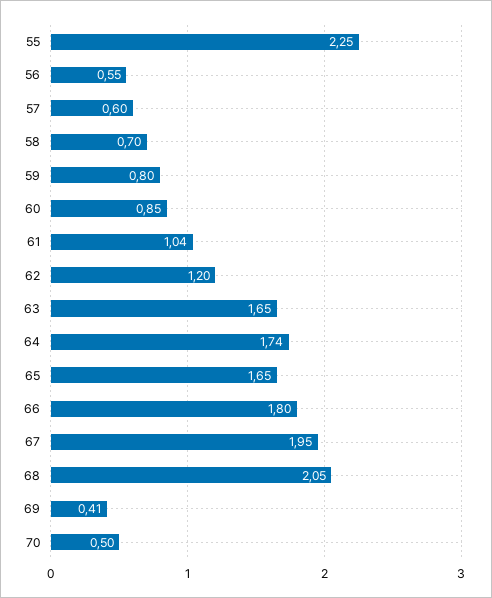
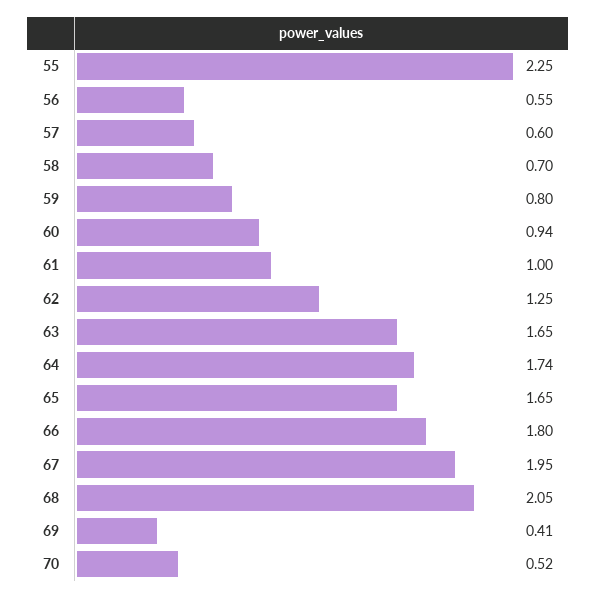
  {
    "55": 2.25,
    "56": 0.55,
    "57": 0.6,
    "58": 0.7,
    "59": 0.8,
-   "60": 0.85,
+   "60": 0.94,
-   "61": 1.04,
+   "61": 1,
-   "62": 1.2,
+   "62": 1.25,
    "63": 1.65,
    "64": 1.74,
    "65": 1.65,
    "66": 1.8,
    "67": 1.95,
    "68": 2.05,
    "69": 0.41,
-   "70": 0.5
+   "70": 0.52
  }

